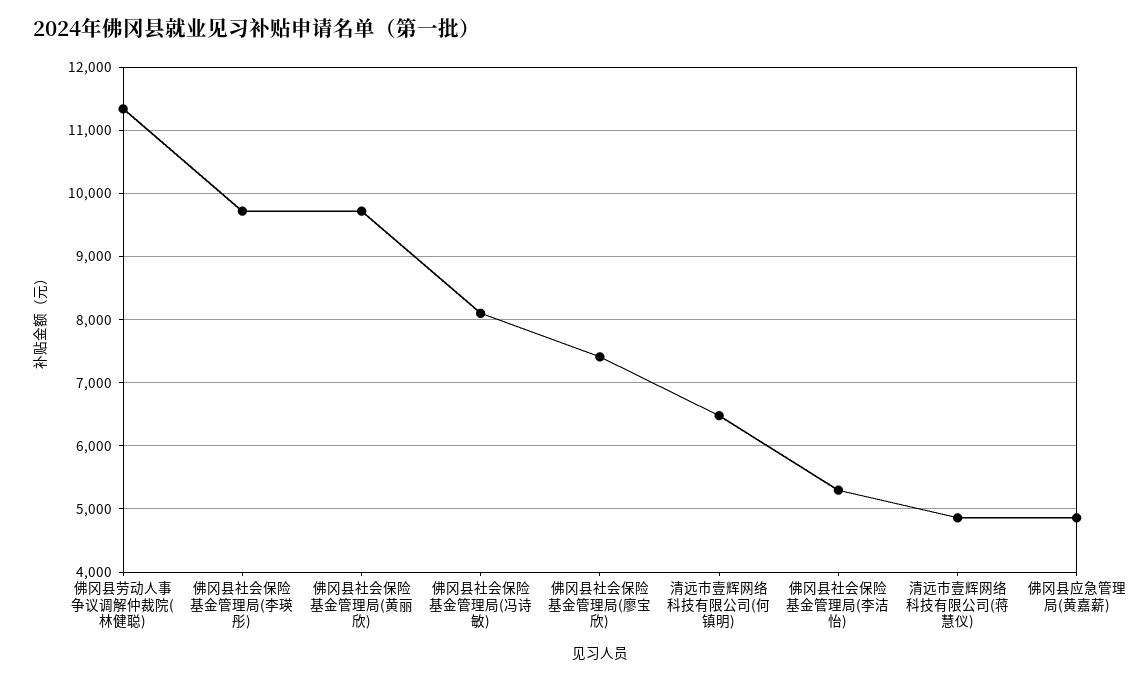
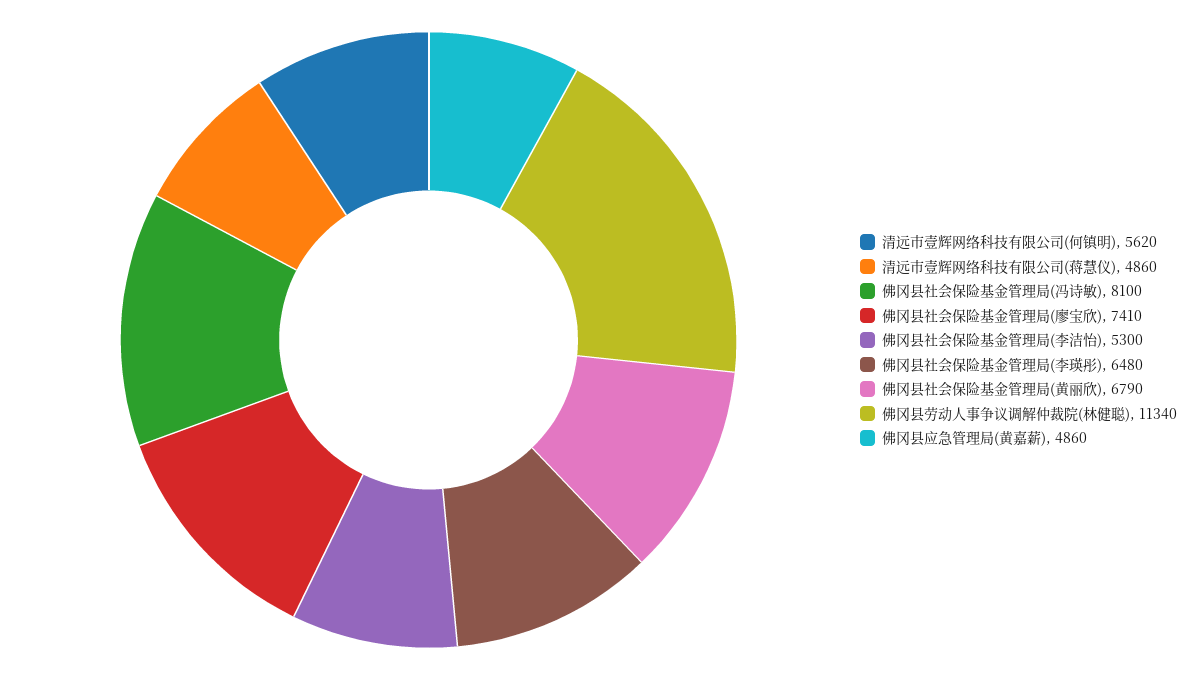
  {
    "佛冈县劳动人事争议调解仲裁院(林健聪)": 11340,
-   "佛冈县社会保险基金管理局(李瑛彤)": 9700,
+   "佛冈县社会保险基金管理局(李瑛彤)": 6480,
-   "佛冈县社会保险基金管理局(黄丽欣)": 9700,
+   "佛冈县社会保险基金管理局(黄丽欣)": 6790,
    "佛冈县社会保险基金管理局(冯诗敏)": 8100,
    "佛冈县社会保险基金管理局(廖宝欣)": 7410,
-   "清远市壹辉网络科技有限公司(何镇明)": 6500,
+   "清远市壹辉网络科技有限公司(何镇明)": 5620,
    "佛冈县社会保险基金管理局(李洁怡)": 5300,
    "清远市壹辉网络科技有限公司(蒋慧仪)": 4860,
    "佛冈县应急管理局(黄嘉薪)": 4860
  }

